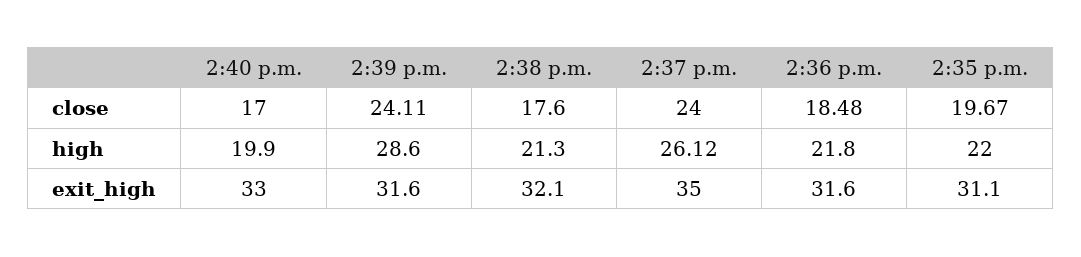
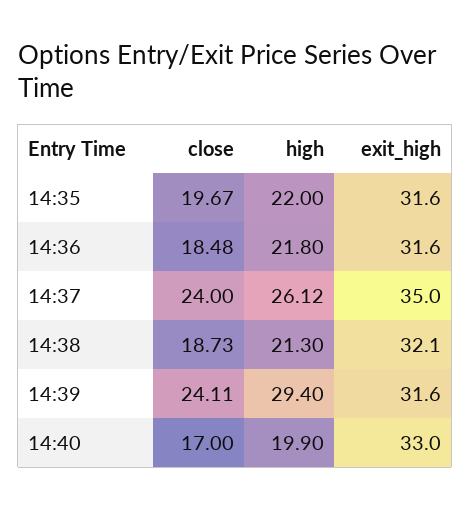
  {
    "2:40 p.m.": {
      "close": 17,
      "high": 19.9,
      "exit_high": 33
    },
    "2:39 p.m.": {
      "close": 24.11,
-     "high": 28.6,
+     "high": 29.4,
      "exit_high": 31.6
    },
    "2:38 p.m.": {
-     "close": 17.6,
+     "close": 18.73,
      "high": 21.3,
      "exit_high": 32.1
    },
    "2:37 p.m.": {
      "close": 24,
      "high": 26.12,
      "exit_high": 35
    },
    "2:36 p.m.": {
      "close": 18.48,
      "high": 21.8,
      "exit_high": 31.6
    },
    "2:35 p.m.": {
      "close": 19.67,
      "high": 22,
-     "exit_high": 31.1
+     "exit_high": 31.6
    }
  }

